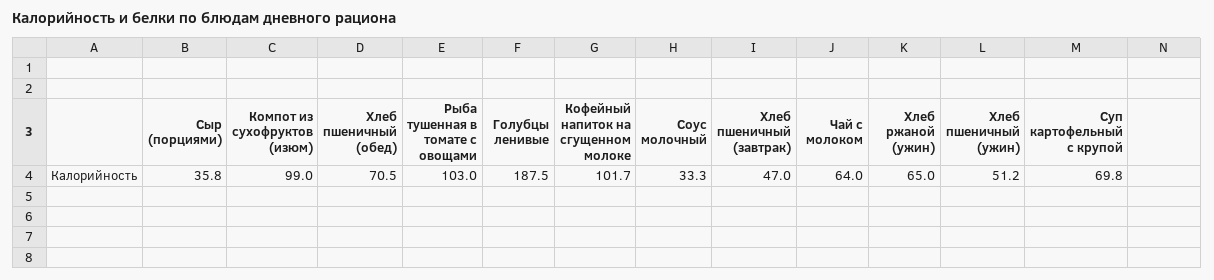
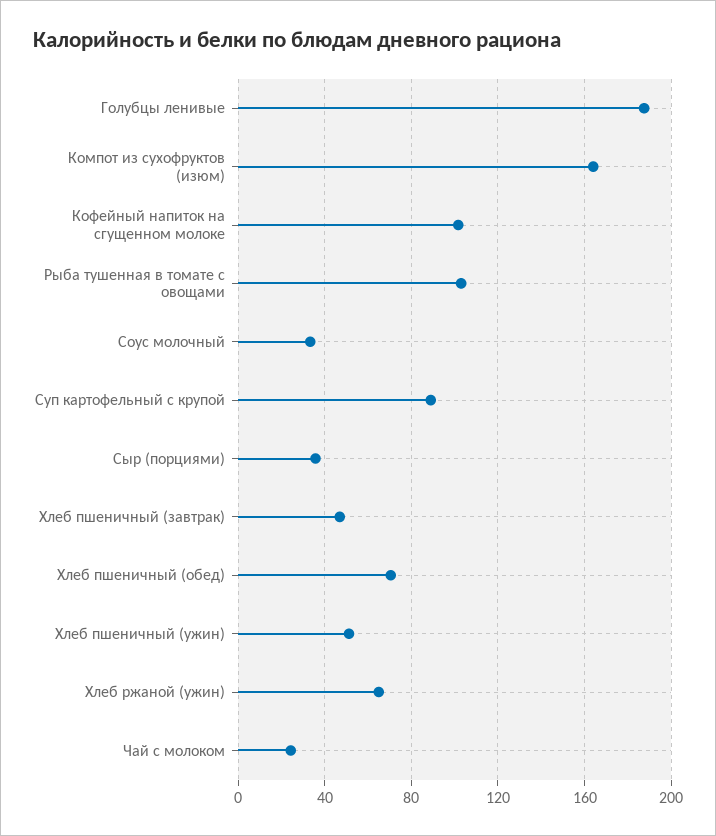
  {
    "Сыр (порциями)": 35.8,
-   "Компот из сухофруктов (изюм)": 99,
+   "Компот из сухофруктов (изюм)": 165,
    "Хлеб пшеничный (обед)": 70.5,
    "Рыба тушенная в томате с овощами": 103,
    "Голубцы ленивые": 187.5,
    "Кофейный напиток на сгущенном молоке": 101.7,
    "Соус молочный": 33.3,
    "Хлеб пшеничный (завтрак)": 47,
-   "Чай с молоком": 64,
+   "Чай с молоком": 25,
    "Хлеб ржаной (ужин)": 65,
    "Хлеб пшеничный (ужин)": 51.2,
-   "Суп картофельный с крупой": 69.8
+   "Суп картофельный с крупой": 90
  }

